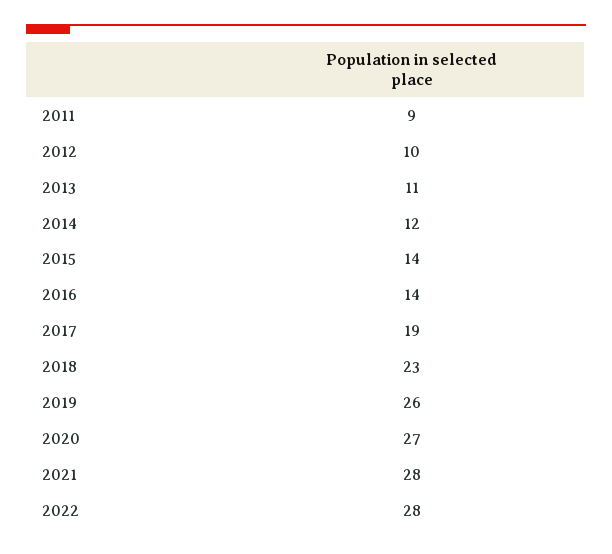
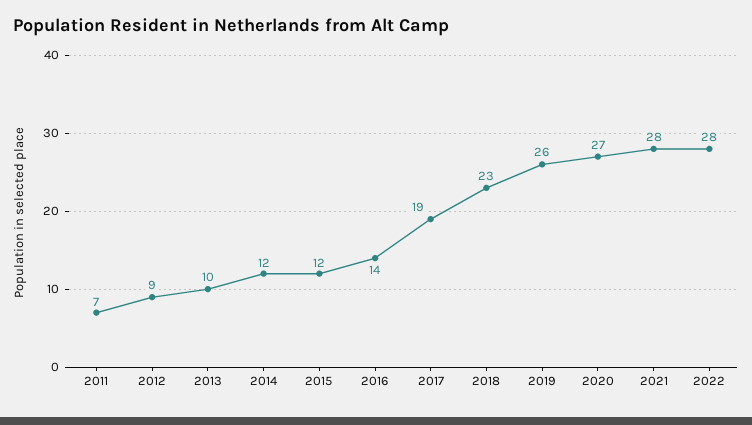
  {
-   "2011": 9,
+   "2011": 7,
-   "2012": 10,
+   "2012": 9,
-   "2013": 11,
+   "2013": 10,
    "2014": 12,
-   "2015": 14,
+   "2015": 12,
    "2016": 14,
    "2017": 19,
    "2018": 23,
    "2019": 26,
    "2020": 27,
    "2021": 28,
    "2022": 28
  }

